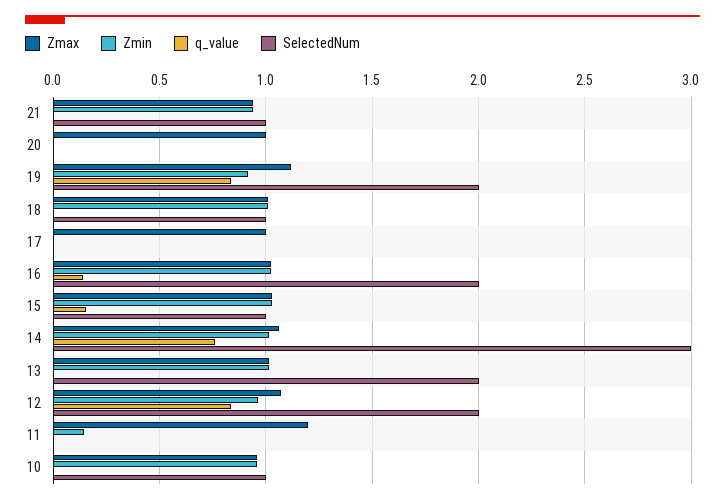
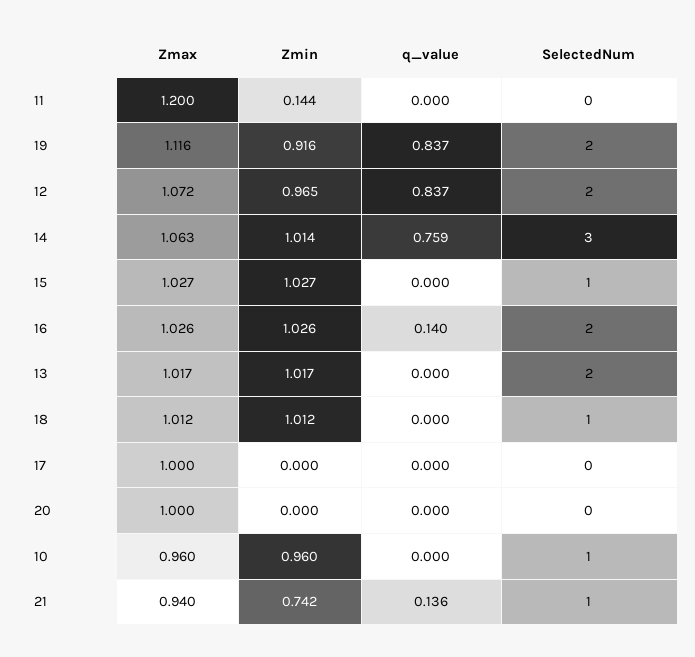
  {
    "Zmax": {
      "21": 0.94,
      "20": 1,
      "19": 1.116,
      "18": 1.012,
      "17": 1,
      "16": 1.026,
      "15": 1.027,
      "14": 1.063,
      "13": 1.017,
      "12": 1.072,
      "11": 1.2,
      "10": 0.96
    },
    "Zmin": {
-     "21": 0.95,
+     "21": 0.742,
      "20": 0,
      "19": 0.916,
      "18": 1.012,
      "17": 0,
      "16": 1.026,
      "15": 1.027,
      "14": 1.014,
      "13": 1.017,
      "12": 0.965,
      "11": 0.144,
      "10": 0.96
    },
    "q_value": {
-     "21": 0,
+     "21": 0.136,
      "20": 0,
      "19": 0.837,
      "18": 0,
      "17": 0,
      "16": 0.14,
-     "15": 0.15,
+     "15": 0,
      "14": 0.759,
      "13": 0,
      "12": 0.837,
      "11": 0,
      "10": 0
    },
    "SelectedNum": {
      "21": 1,
      "20": 0,
      "19": 2,
      "18": 1,
      "17": 0,
      "16": 2,
      "15": 1,
      "14": 3,
      "13": 2,
      "12": 2,
      "11": 0,
      "10": 1
    }
  }

